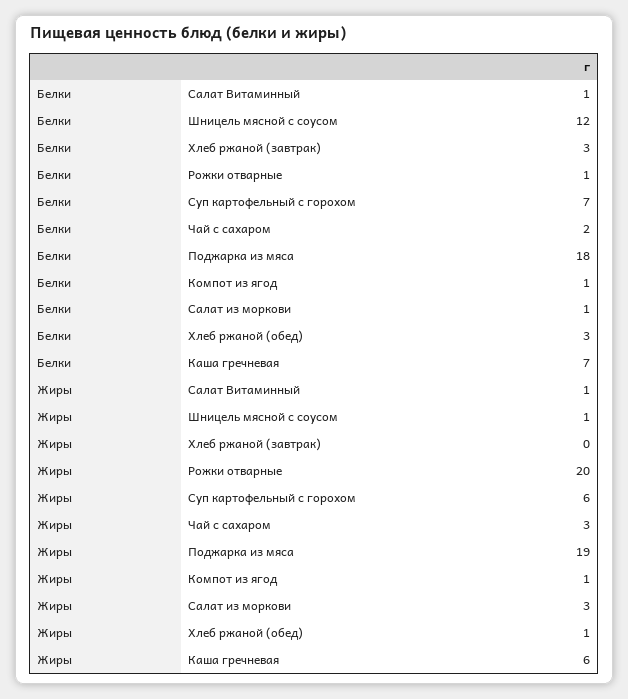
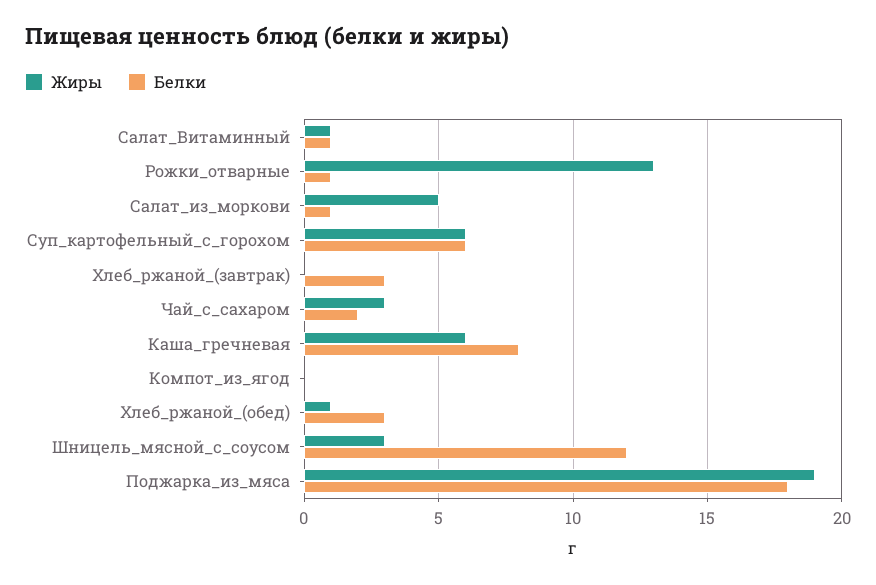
  {
    "Белки": {
      "Салат Витаминный": 1,
      "Шницель мясной с соусом": 12,
      "Хлеб ржаной (завтрак)": 3,
      "Рожки отварные": 1,
-     "Суп картофельный с горохом": 7,
+     "Суп картофельный с горохом": 6,
      "Чай с сахаром": 2,
      "Поджарка из мяса": 18,
-     "Компот из ягод": 1,
+     "Компот из ягод": 0,
      "Салат из моркови": 1,
      "Хлеб ржаной (обед)": 3,
-     "Каша гречневая": 7
+     "Каша гречневая": 8
    },
    "Жиры": {
      "Салат Витаминный": 1,
-     "Шницель мясной с соусом": 1,
+     "Шницель мясной с соусом": 3,
      "Хлеб ржаной (завтрак)": 0,
-     "Рожки отварные": 20,
+     "Рожки отварные": 13,
      "Суп картофельный с горохом": 6,
      "Чай с сахаром": 3,
      "Поджарка из мяса": 19,
-     "Компот из ягод": 1,
+     "Компот из ягод": 0,
-     "Салат из моркови": 3,
+     "Салат из моркови": 5,
      "Хлеб ржаной (обед)": 1,
      "Каша гречневая": 6
    }
  }

